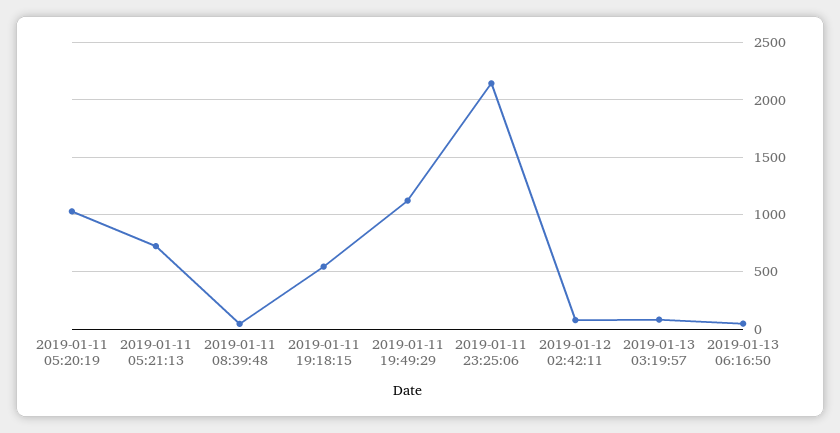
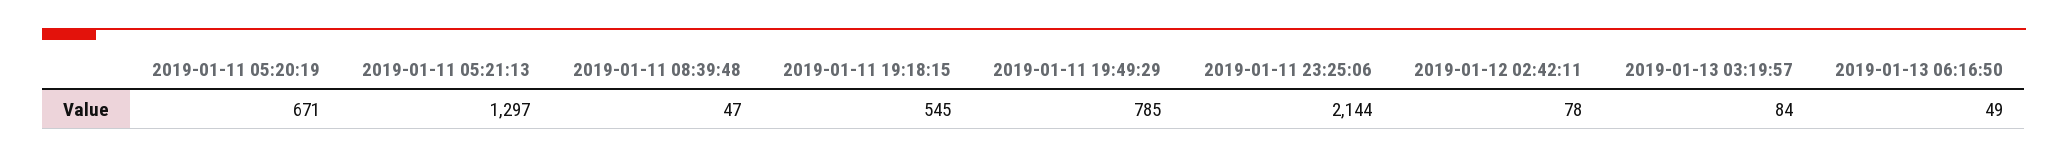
  {
-   "2019-01-11 05:20:19": 1000,
+   "2019-01-11 05:20:19": 671,
-   "2019-01-11 05:21:13": 700,
+   "2019-01-11 05:21:13": 1297,
    "2019-01-11 08:39:48": 47,
    "2019-01-11 19:18:15": 545,
-   "2019-01-11 19:49:29": 1100,
+   "2019-01-11 19:49:29": 785,
    "2019-01-11 23:25:06": 2144,
    "2019-01-12 02:42:11": 78,
    "2019-01-13 03:19:57": 84,
    "2019-01-13 06:16:50": 49
  }

